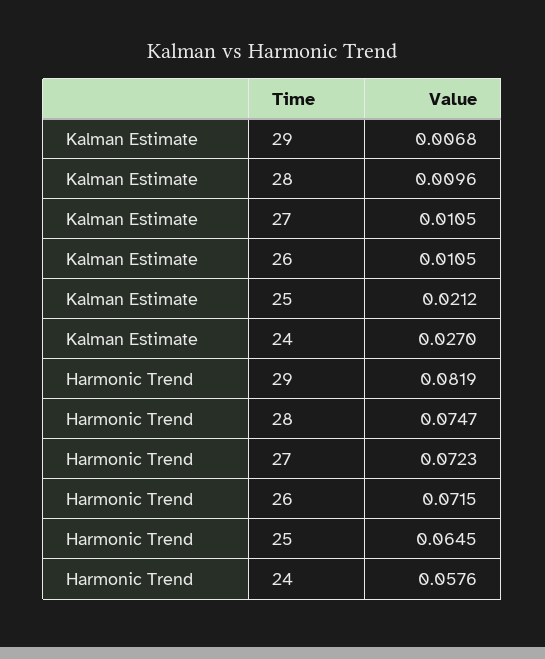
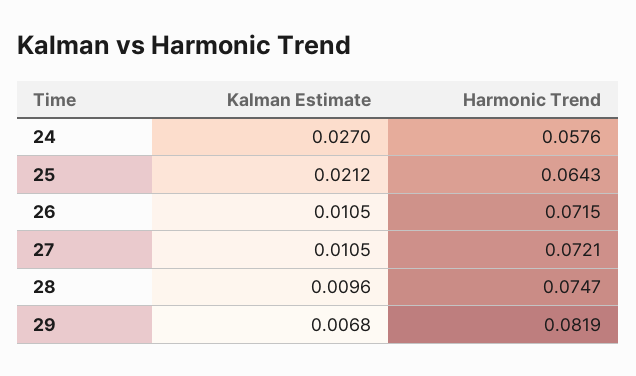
  {
    "Kalman Estimate": {
      "29": 0.0068,
      "28": 0.0096,
      "27": 0.0105,
      "26": 0.0105,
      "25": 0.0212,
      "24": 0.027
    },
    "Harmonic Trend": {
      "29": 0.0819,
      "28": 0.0747,
-     "27": 0.0723,
+     "27": 0.0721,
      "26": 0.0715,
-     "25": 0.0645,
+     "25": 0.0643,
      "24": 0.0576
    }
  }

